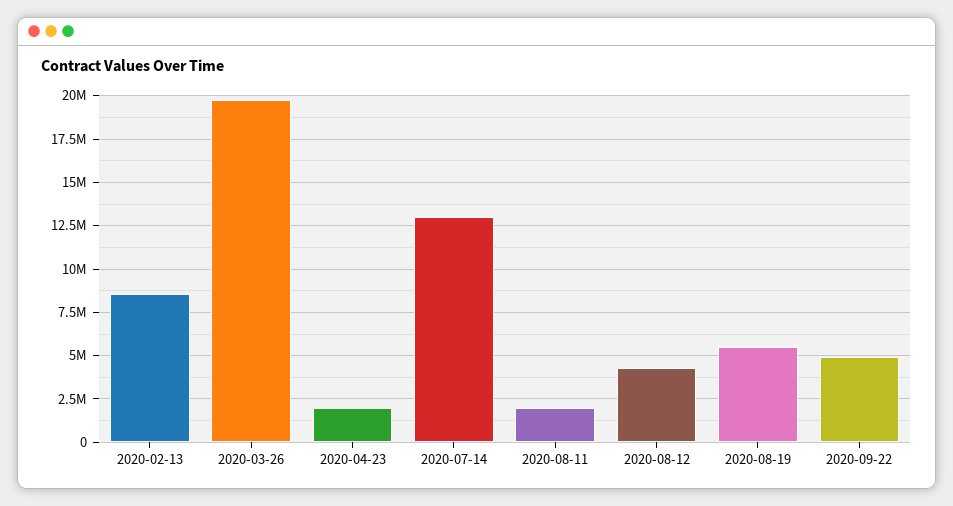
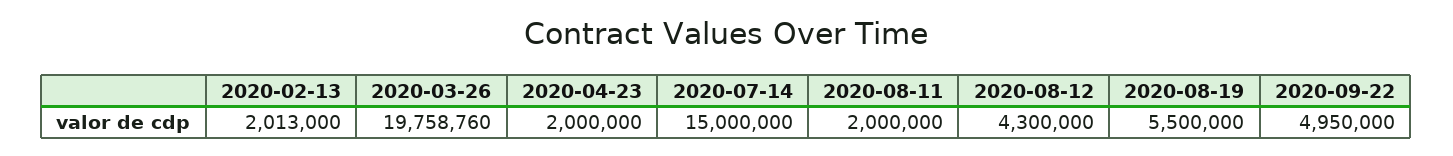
  {
-   "2020-02-13": 8500000,
+   "2020-02-13": 2013000,
    "2020-03-26": 19758760,
    "2020-04-23": 2000000,
-   "2020-07-14": 13000000,
+   "2020-07-14": 15000000,
    "2020-08-11": 2000000,
    "2020-08-12": 4300000,
    "2020-08-19": 5500000,
    "2020-09-22": 4950000
  }

